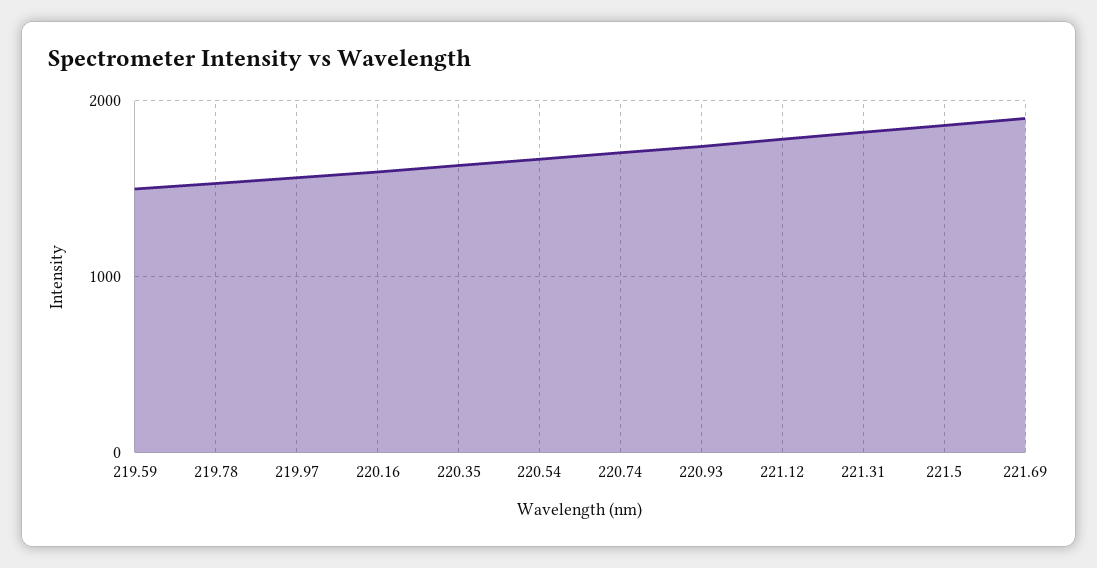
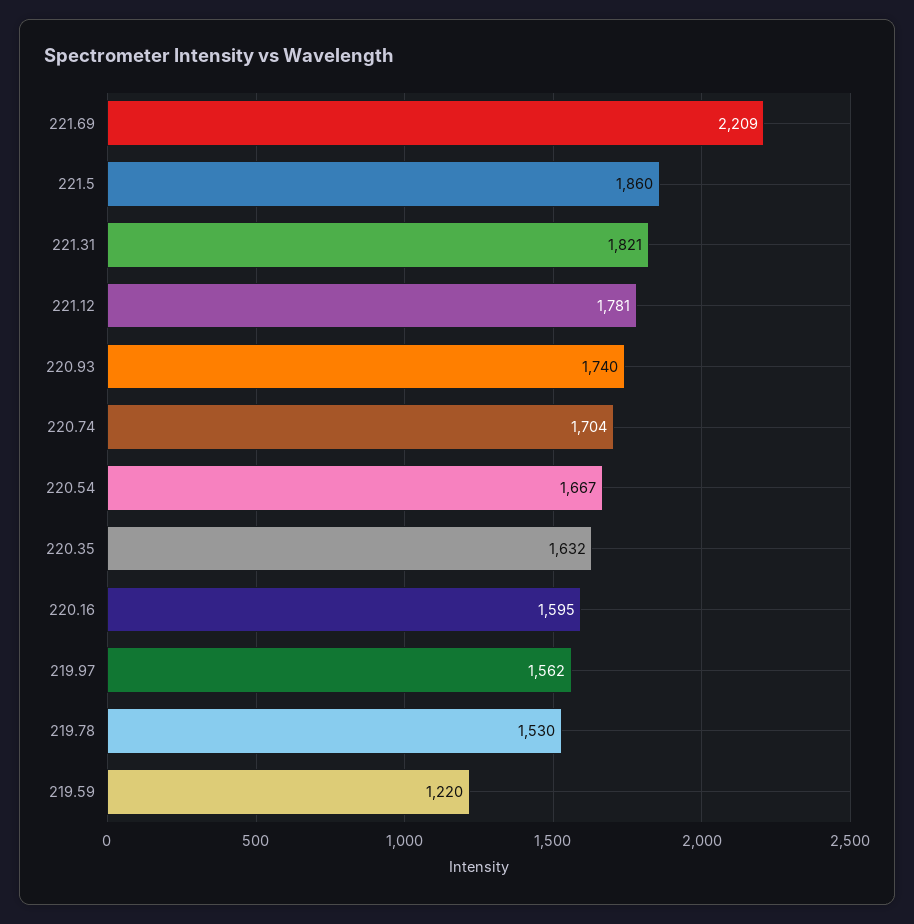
  {
-   "219.59": 1500,
+   "219.59": 1220,
    "219.78": 1530,
    "219.97": 1562,
    "220.16": 1595,
    "220.35": 1632,
    "220.54": 1667,
    "220.74": 1704,
    "220.93": 1740,
    "221.12": 1781,
    "221.31": 1821,
    "221.5": 1860,
-   "221.69": 1900
+   "221.69": 2209
  }

